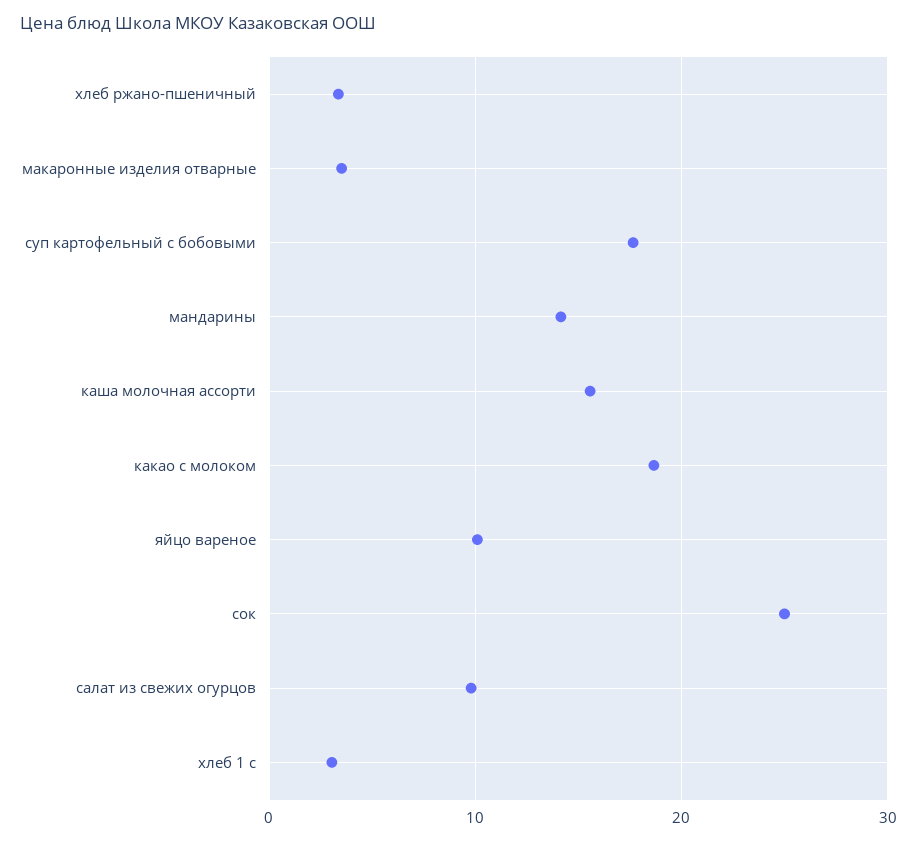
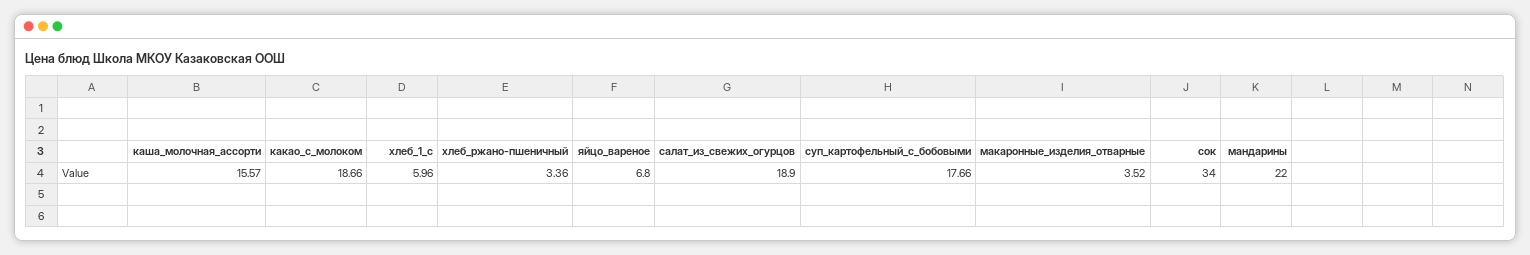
  {
    "хлеб ржано-пшеничный": 3.36,
    "макаронные изделия отварные": 3.52,
    "суп картофельный с бобовыми": 17.66,
-   "мандарины": 14,
+   "мандарины": 22,
    "каша молочная ассорти": 15.57,
    "какао с молоком": 18.66,
-   "яйцо вареное": 10,
+   "яйцо вареное": 6.8,
-   "сок": 25,
+   "сок": 34,
-   "салат из свежих огурцов": 10,
+   "салат из свежих огурцов": 18.9,
-   "хлеб 1 с": 3
+   "хлеб 1 с": 5.96
  }

